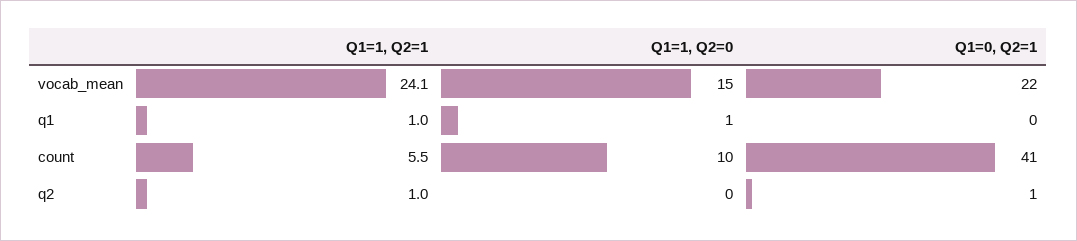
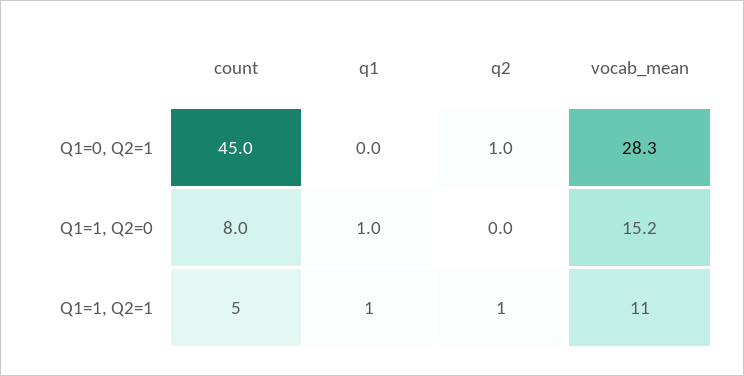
  {
    "Q1=1, Q2=1": {
-     "vocab_mean": 24.1,
+     "vocab_mean": 11,
      "q1": 1,
-     "count": 5.5,
+     "count": 5,
      "q2": 1
    },
    "Q1=1, Q2=0": {
-     "vocab_mean": 15,
+     "vocab_mean": 15.2,
      "q1": 1,
-     "count": 10,
+     "count": 8,
      "q2": 0
    },
    "Q1=0, Q2=1": {
-     "vocab_mean": 22,
+     "vocab_mean": 28.3,
      "q1": 0,
-     "count": 41,
+     "count": 45,
      "q2": 1
    }
  }

